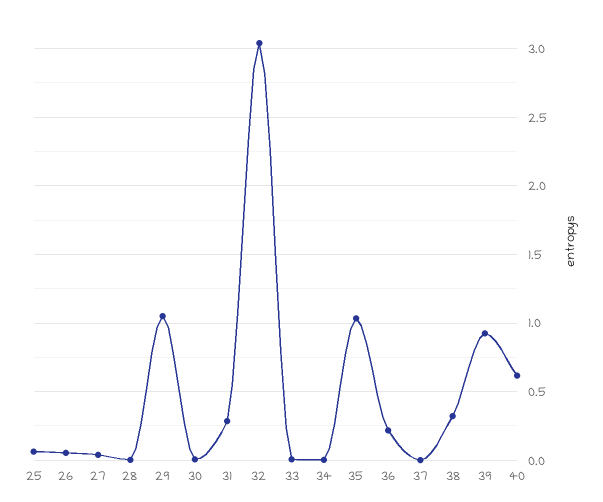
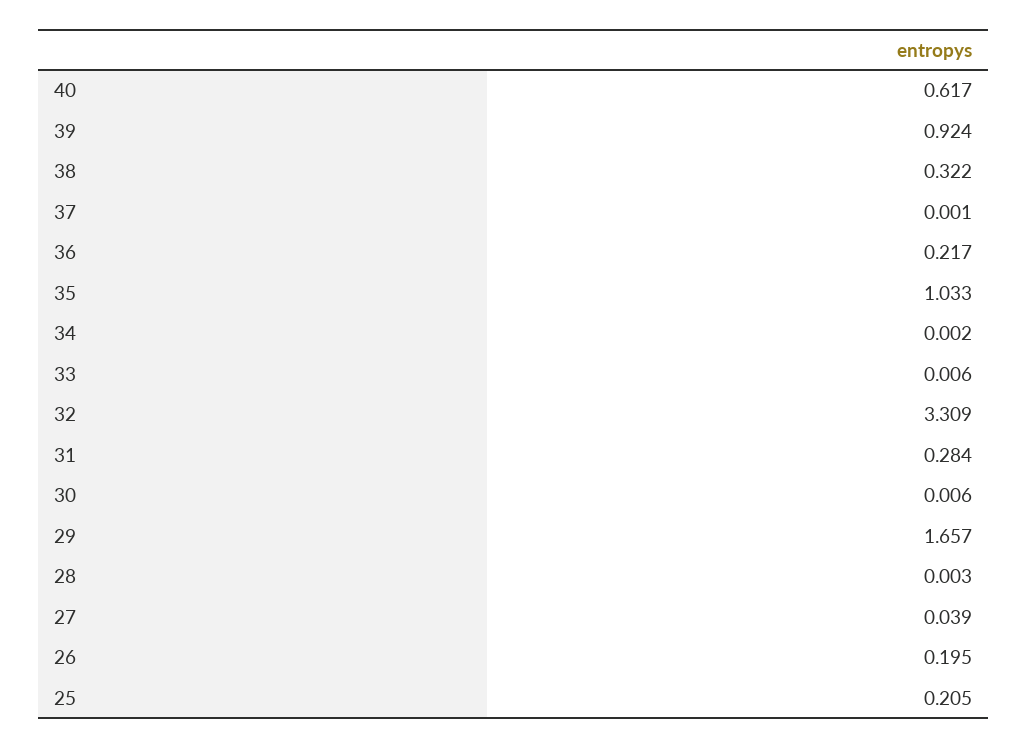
  {
-   "25": 0.05,
+   "25": 0.205,
-   "26": 0.05,
+   "26": 0.195,
    "27": 0.039,
    "28": 0.003,
-   "29": 1.05,
+   "29": 1.657,
    "30": 0.006,
    "31": 0.284,
-   "32": 3.05,
+   "32": 3.309,
    "33": 0.006,
    "34": 0.002,
    "35": 1.033,
    "36": 0.217,
    "37": 0.001,
    "38": 0.322,
    "39": 0.924,
    "40": 0.617
  }

